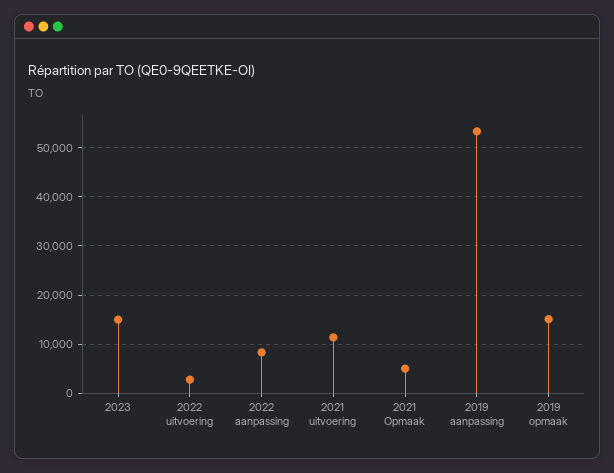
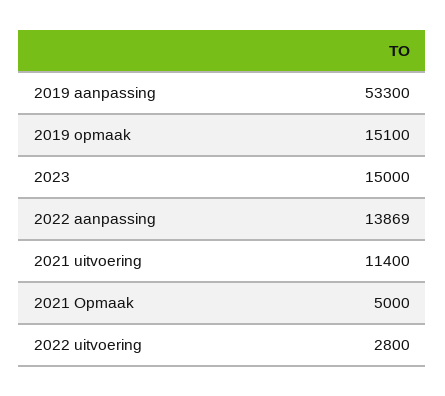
  {
    "2023": 15000,
    "2022 uitvoering": 2800,
-   "2022 aanpassing": 8000,
+   "2022 aanpassing": 13869,
    "2021 uitvoering": 11400,
    "2021 Opmaak": 5000,
    "2019 aanpassing": 53300,
    "2019 opmaak": 15100
  }

